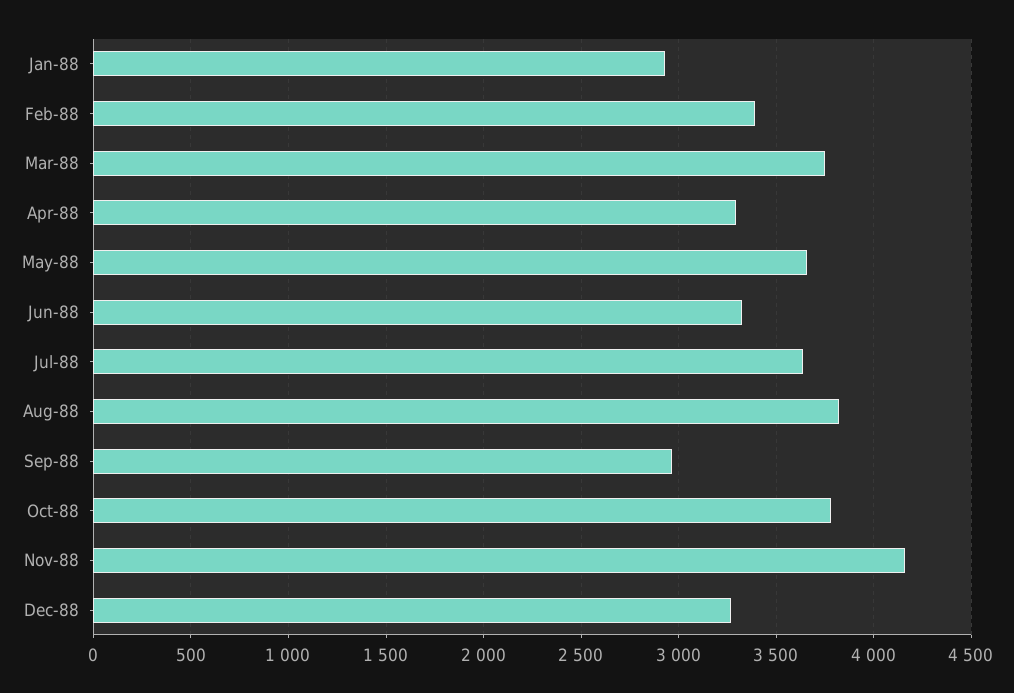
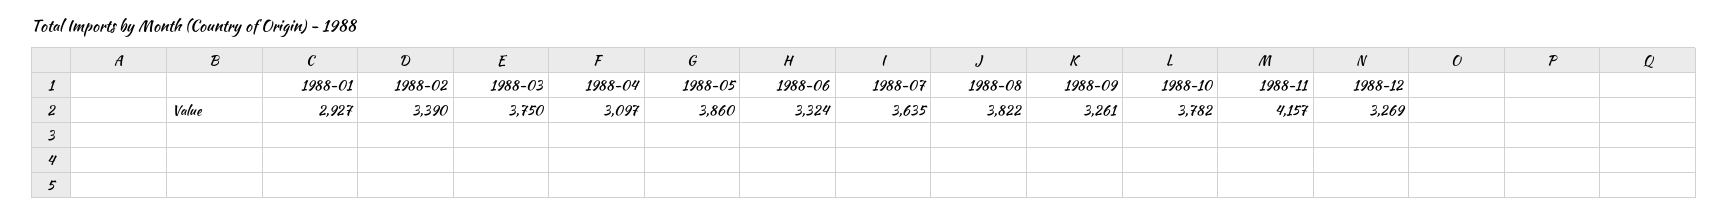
  {
    "Jan-88": 2927,
    "Feb-88": 3390,
    "Mar-88": 3750,
-   "Apr-88": 3300,
+   "Apr-88": 3097,
-   "May-88": 3650,
+   "May-88": 3860,
    "Jun-88": 3324,
    "Jul-88": 3635,
    "Aug-88": 3822,
-   "Sep-88": 2950,
+   "Sep-88": 3261,
    "Oct-88": 3782,
    "Nov-88": 4157,
    "Dec-88": 3269
  }

